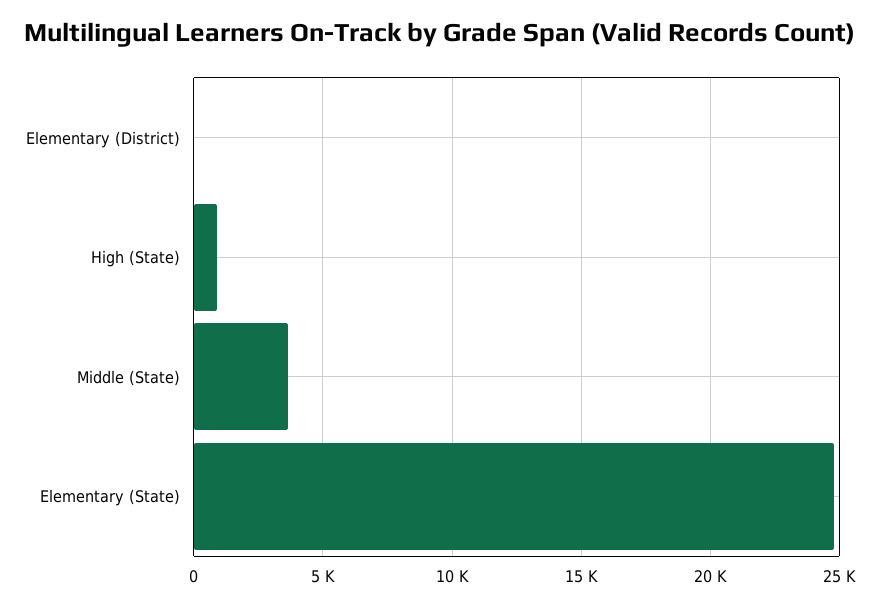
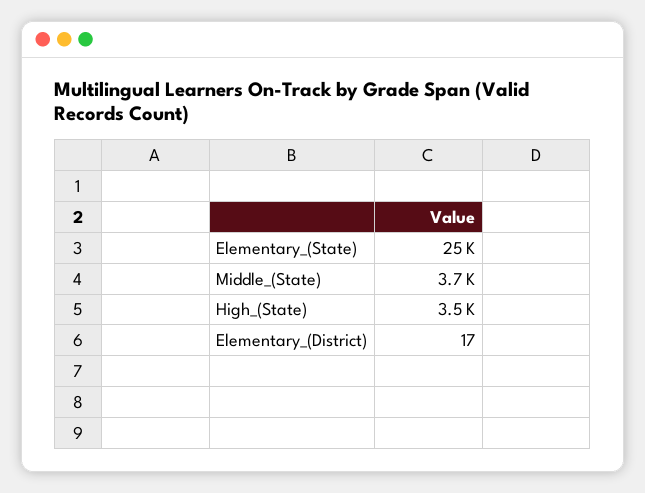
  {
    "Elementary (District)": 17,
-   "High (State)": 1000,
+   "High (State)": 3500,
    "Middle (State)": 3700,
    "Elementary (State)": 25000
  }

